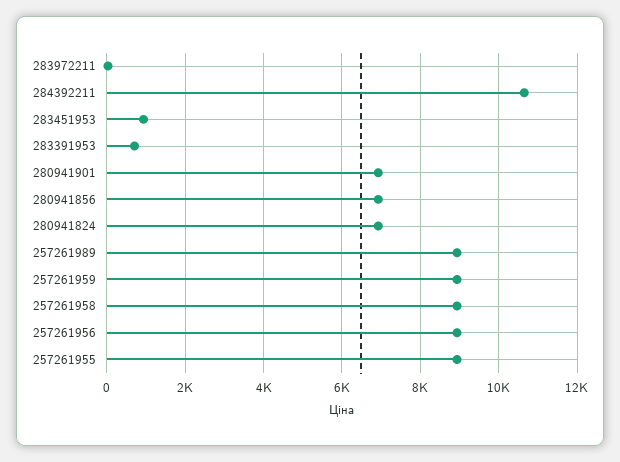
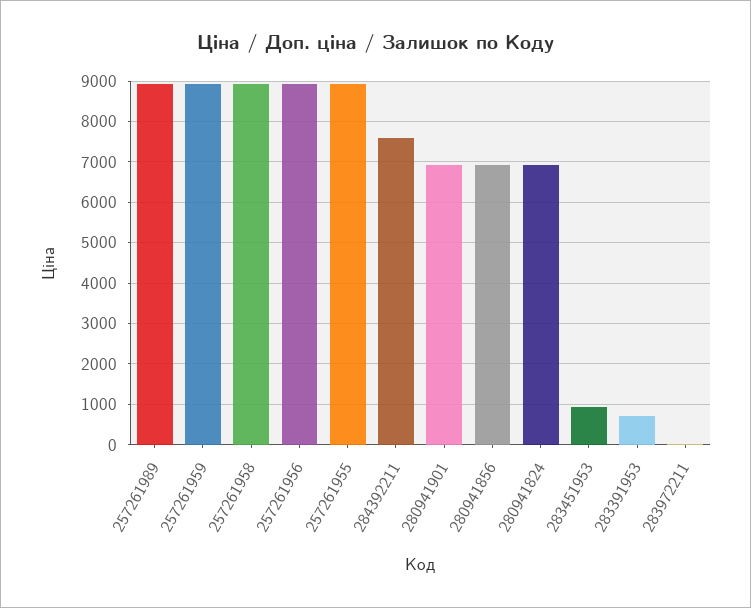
  {
    "283972211": 0,
-   "284392211": 10600,
+   "284392211": 7600,
    "283451953": 1000,
    "283391953": 800,
    "280941901": 7000,
    "280941856": 7000,
    "280941824": 7000,
    "257261989": 9000,
    "257261959": 9000,
    "257261958": 9000,
    "257261956": 9000,
    "257261955": 9000
  }

